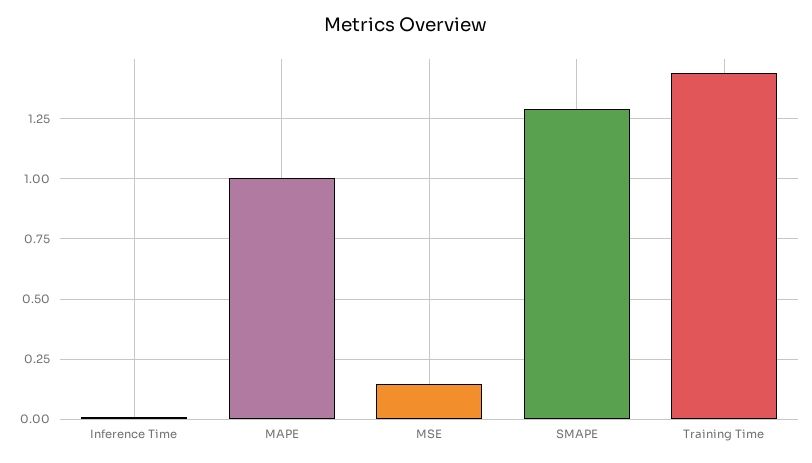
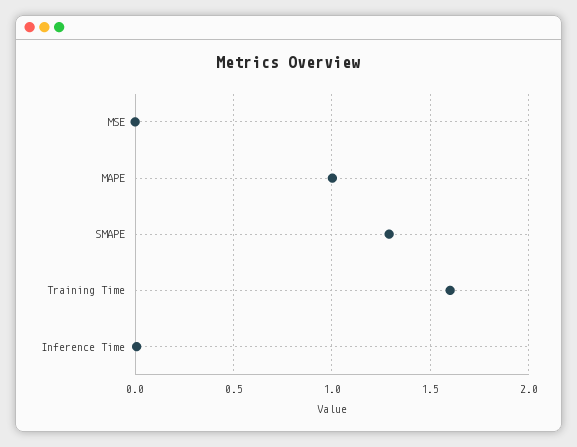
  {
    "Inference Time": 0,
    "MAPE": 1,
-   "MSE": 0.15,
+   "MSE": 0,
    "SMAPE": 1.3,
-   "Training Time": 1.45
+   "Training Time": 1.6
  }

